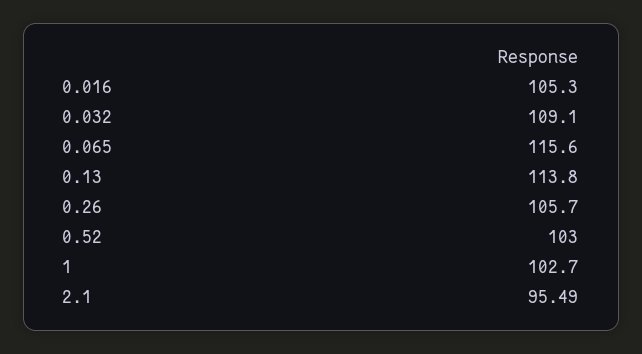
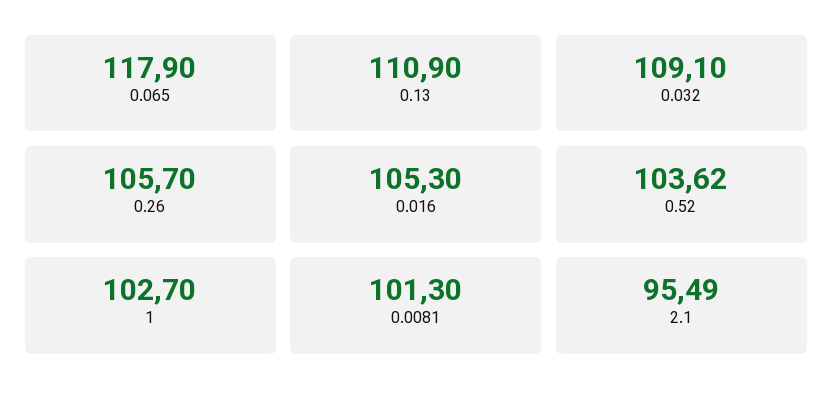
  {
    "0.016": 105.3,
    "0.032": 109.1,
-   "0.065": 115.6,
+   "0.065": 117.9,
-   "0.13": 113.8,
+   "0.13": 110.9,
    "0.26": 105.7,
-   "0.52": 103,
+   "0.52": 103.62,
    "1": 102.7,
-   "2.1": 95.49
+   "2.1": 95.49,
+   "0.0081": 101.3
  }

